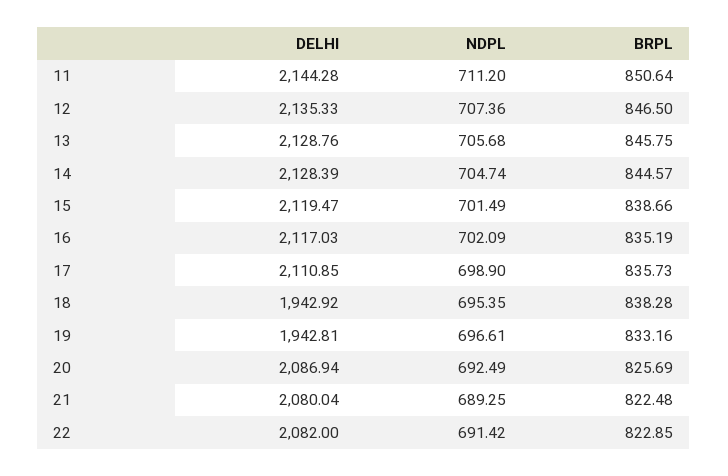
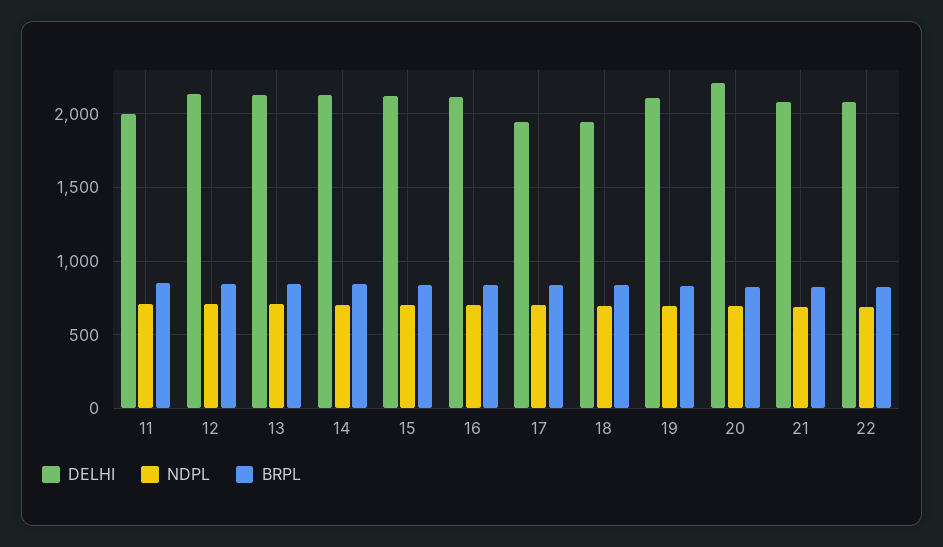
  {
    "DELHI": {
-     "11": 2144.28,
+     "11": 2000,
      "12": 2135.33,
      "13": 2128.76,
      "14": 2128.39,
      "15": 2119.47,
      "16": 2117.03,
-     "17": 2110.85,
+     "17": 1950,
      "18": 1942.92,
-     "19": 1942.81,
+     "19": 2100,
-     "20": 2086.94,
+     "20": 2200,
      "21": 2080.04,
      "22": 2082
    },
    "NDPL": {
      "11": 711.2,
      "12": 707.36,
      "13": 705.68,
      "14": 704.74,
      "15": 701.49,
      "16": 702.09,
      "17": 698.9,
      "18": 695.35,
      "19": 696.61,
      "20": 692.49,
      "21": 689.25,
      "22": 691.42
    },
    "BRPL": {
      "11": 850.64,
      "12": 846.5,
      "13": 845.75,
      "14": 844.57,
      "15": 838.66,
      "16": 835.19,
      "17": 835.73,
      "18": 838.28,
      "19": 833.16,
      "20": 825.69,
      "21": 822.48,
      "22": 822.85
    }
  }

